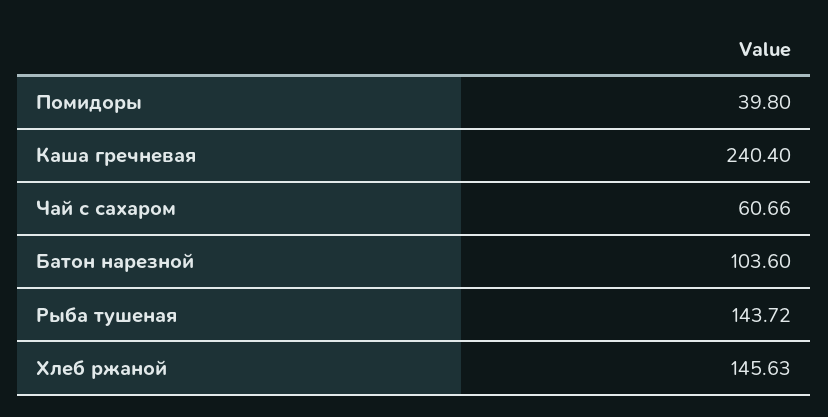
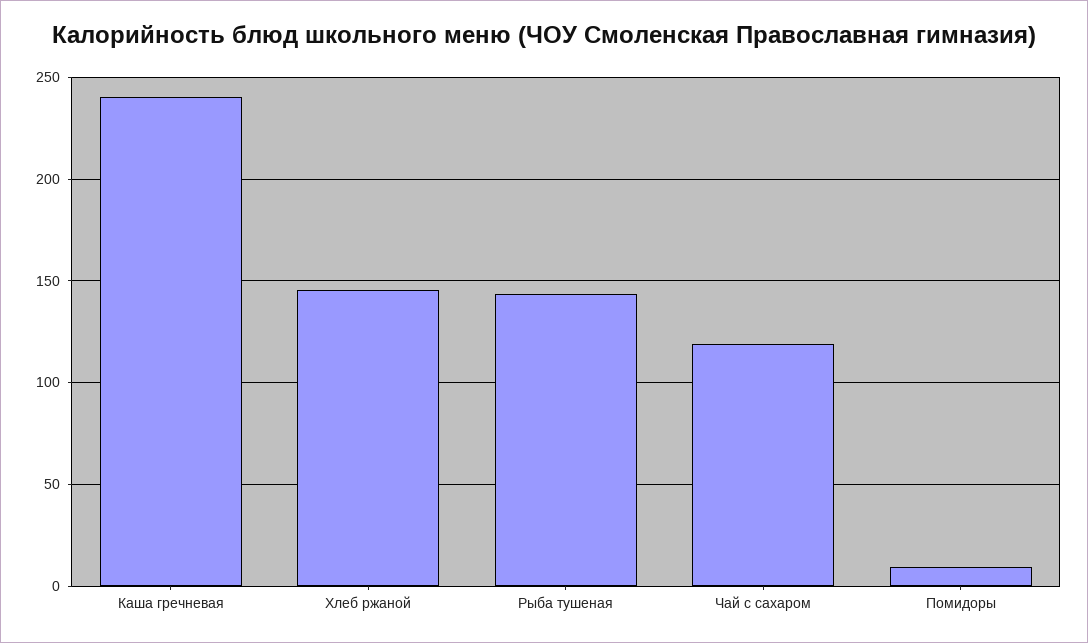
  {
-   "Помидоры": 39.8,
+   "Помидоры": 10,
    "Каша гречневая": 240.4,
-   "Чай с сахаром": 60.66,
+   "Чай с сахаром": 120,
-   "Батон нарезной": 103.6,
    "Рыба тушеная": 143.72,
    "Хлеб ржаной": 145.63
  }

